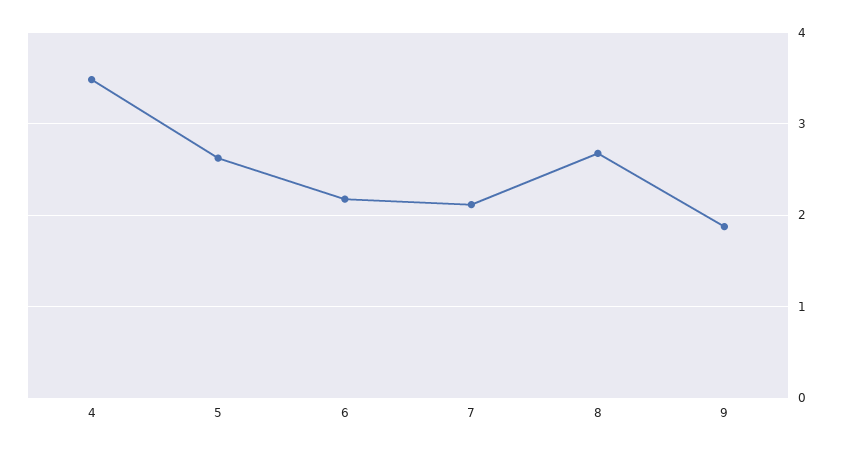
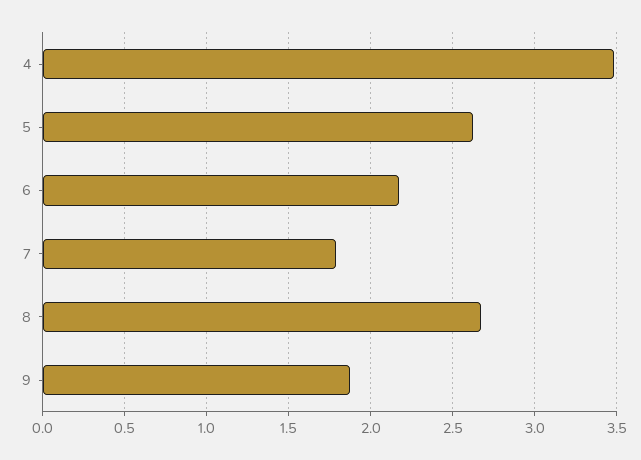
  {
    "4": 3.5,
    "5": 2.6,
    "6": 2.2,
-   "7": 2.1,
+   "7": 1.8,
    "8": 2.7,
    "9": 1.85
  }

